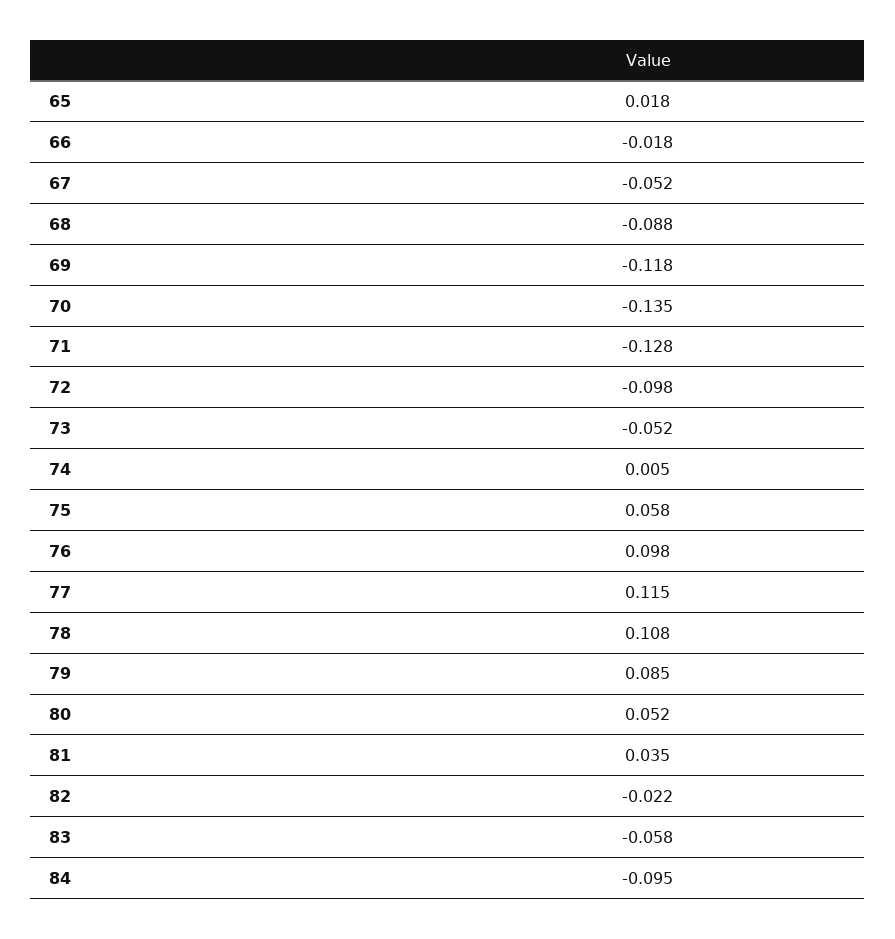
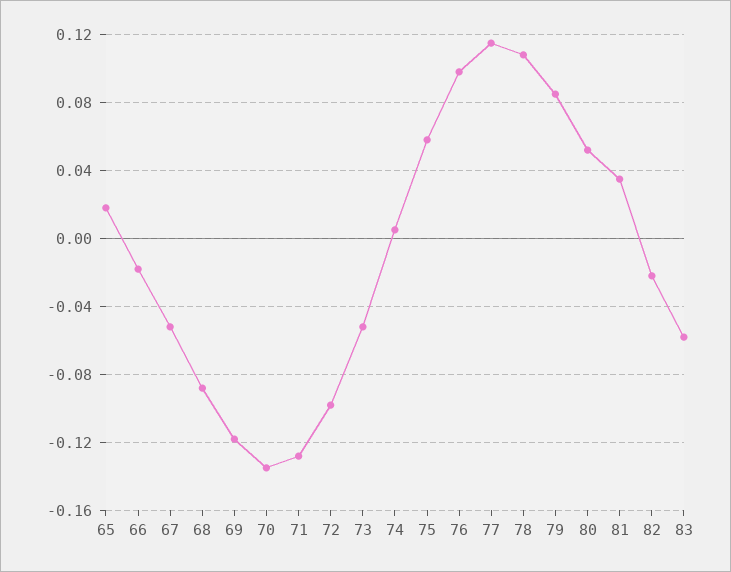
  {
    "65": 0.018,
    "66": -0.018,
    "67": -0.052,
    "68": -0.088,
    "69": -0.118,
    "70": -0.135,
    "71": -0.128,
    "72": -0.098,
    "73": -0.052,
    "74": 0.005,
    "75": 0.058,
    "76": 0.098,
    "77": 0.115,
    "78": 0.108,
    "79": 0.085,
    "80": 0.052,
    "81": 0.035,
    "82": -0.022,
-   "83": -0.058,
+   "83": -0.058
-   "84": -0.095
  }

